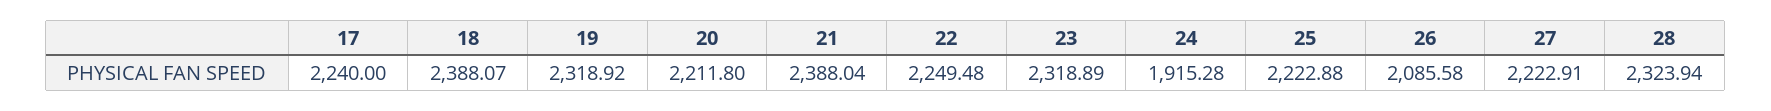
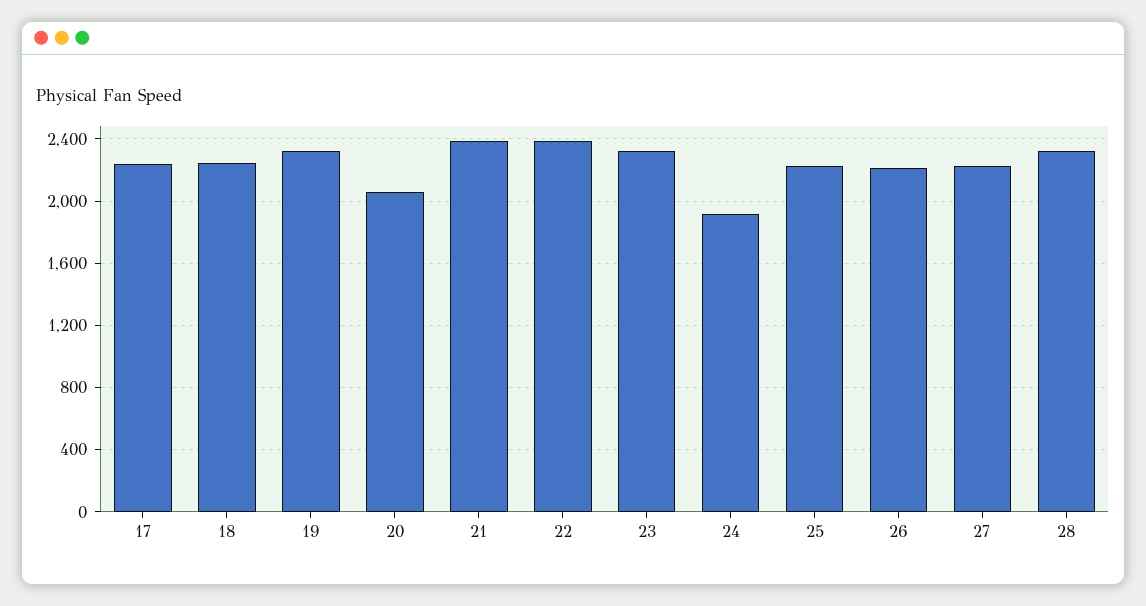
  {
    "17": 2240,
-   "18": 2388.07,
+   "18": 2250,
    "19": 2318.92,
-   "20": 2211.8,
+   "20": 2050,
    "21": 2388.04,
-   "22": 2249.48,
+   "22": 2400,
    "23": 2318.89,
    "24": 1915.28,
    "25": 2222.88,
-   "26": 2085.58,
+   "26": 2200,
    "27": 2222.91,
    "28": 2323.94
  }

